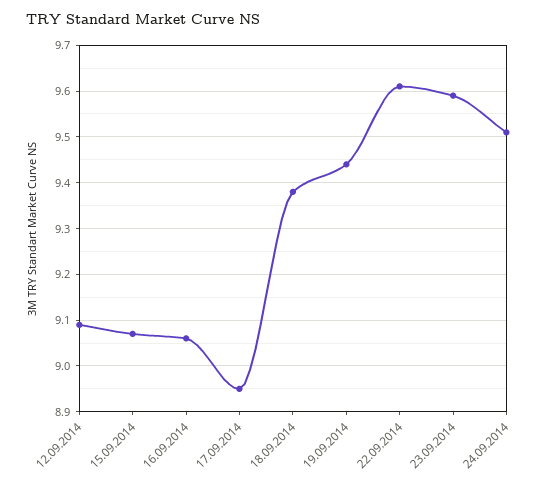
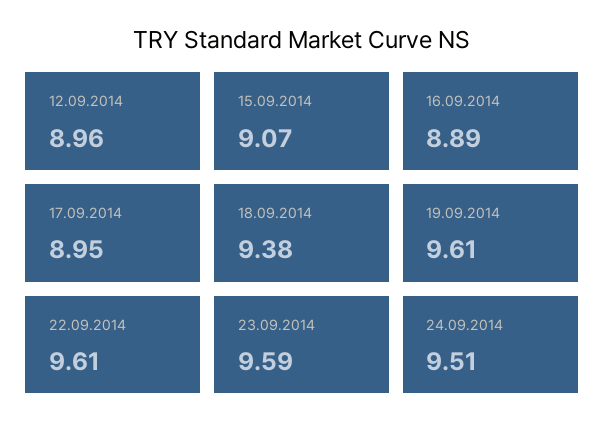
  {
-   "12.09.2014": 9.1,
+   "12.09.2014": 8.96,
    "15.09.2014": 9.07,
-   "16.09.2014": 9.05,
+   "16.09.2014": 8.89,
    "17.09.2014": 8.95,
    "18.09.2014": 9.38,
-   "19.09.2014": 9.45,
+   "19.09.2014": 9.61,
    "22.09.2014": 9.61,
    "23.09.2014": 9.59,
    "24.09.2014": 9.51
  }

